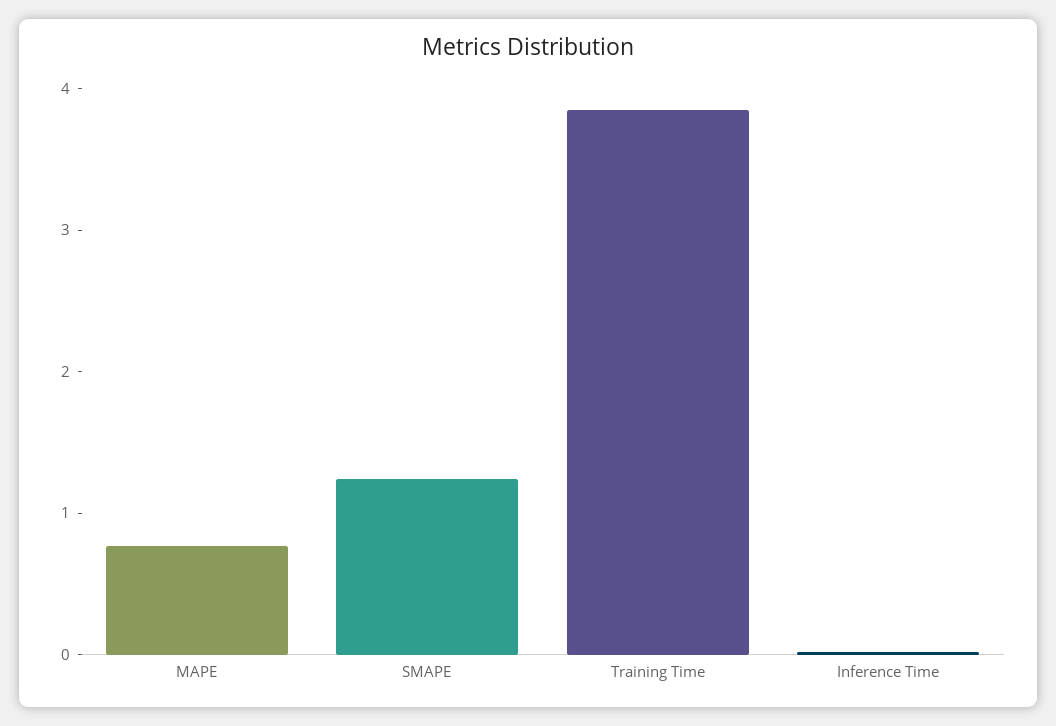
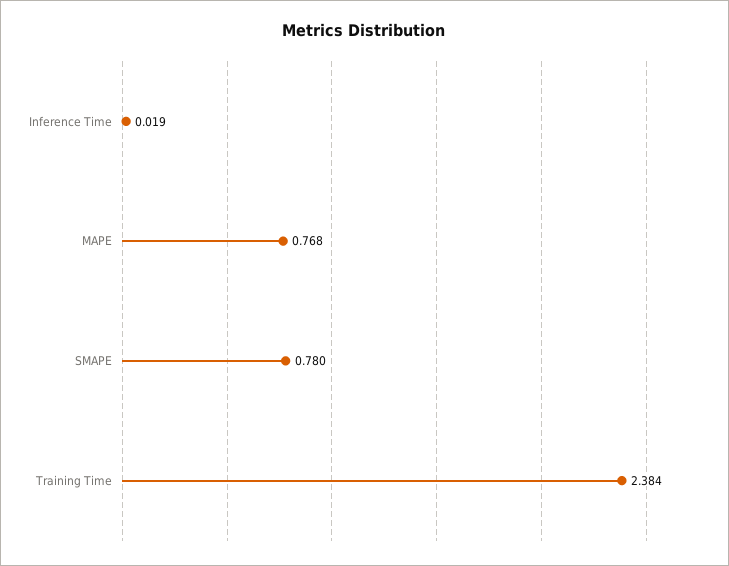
  {
    "MAPE": 0.768,
-   "SMAPE": 1.2,
+   "SMAPE": 0.78,
-   "Training Time": 3.8,
+   "Training Time": 2.384,
    "Inference Time": 0.019
  }

